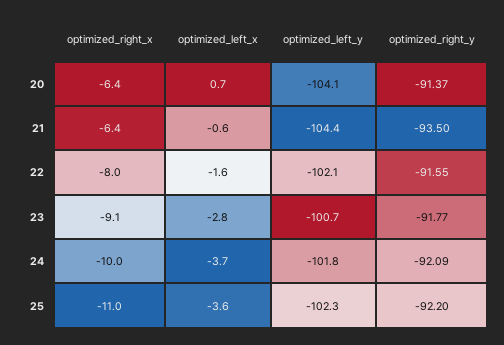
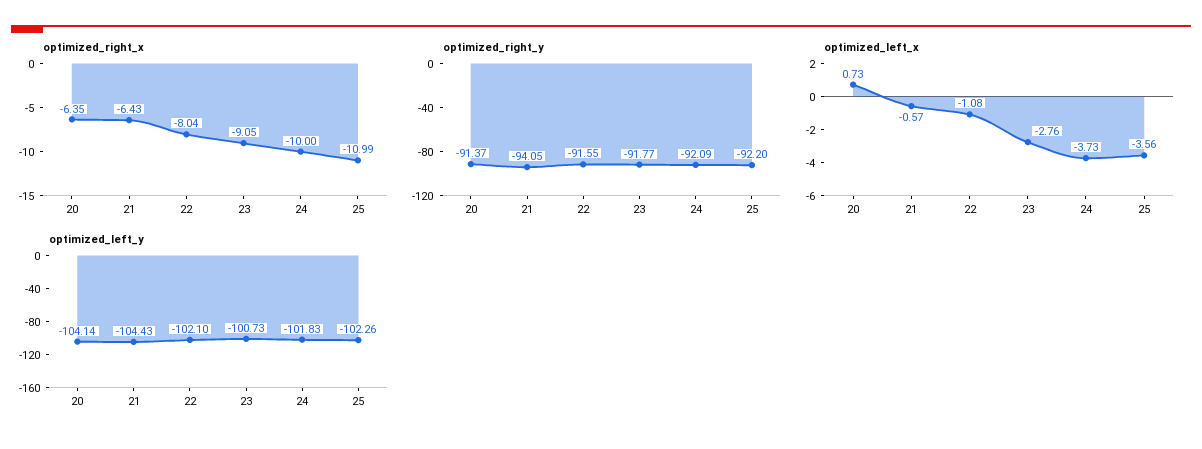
  {
    "optimized_right_x": {
      "20": -6.35,
      "21": -6.43,
      "22": -8.04,
      "23": -9.05,
      "24": -10,
      "25": -10.99
    },
    "optimized_left_x": {
      "20": 0.73,
      "21": -0.57,
-     "22": -1.6,
+     "22": -1.08,
      "23": -2.76,
      "24": -3.73,
      "25": -3.56
    },
    "optimized_left_y": {
      "20": -104.14,
      "21": -104.43,
      "22": -102.1,
      "23": -100.73,
      "24": -101.83,
      "25": -102.26
    },
    "optimized_right_y": {
      "20": -91.37,
-     "21": -93.5,
+     "21": -94.05,
      "22": -91.55,
      "23": -91.77,
      "24": -92.09,
      "25": -92.2
    }
  }

